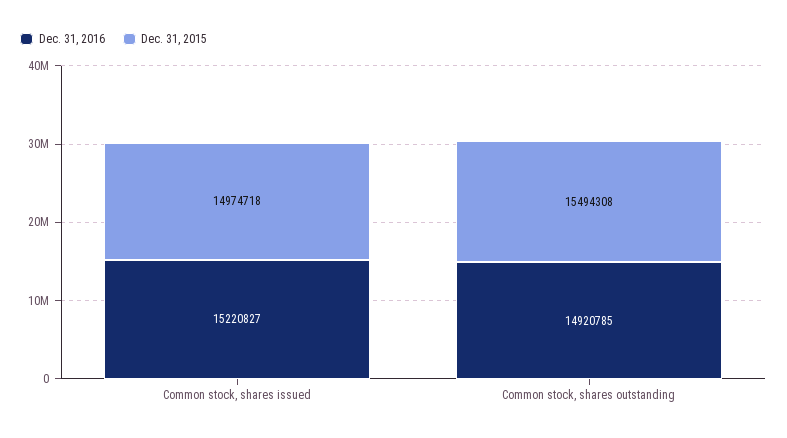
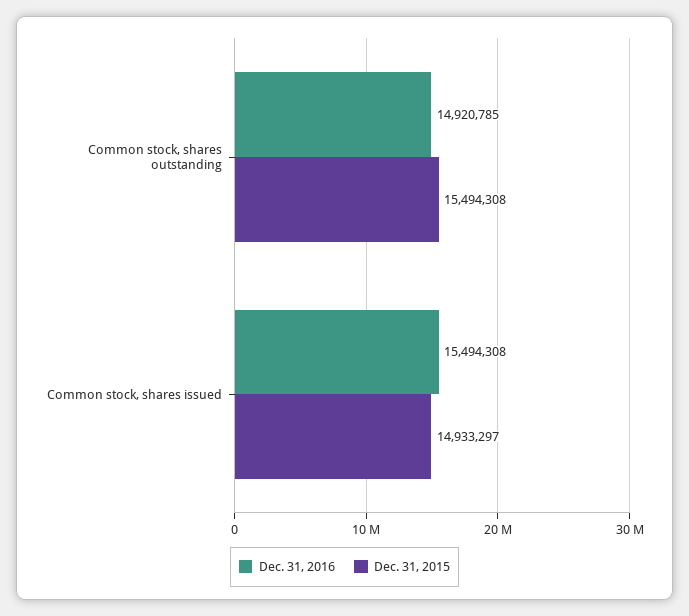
  {
    "Dec. 31, 2016": {
-     "Common stock, shares issued": 15220827,
+     "Common stock, shares issued": 15494308,
      "Common stock, shares outstanding": 14920785
    },
    "Dec. 31, 2015": {
-     "Common stock, shares issued": 14974718,
+     "Common stock, shares issued": 14933297,
      "Common stock, shares outstanding": 15494308
    }
  }

